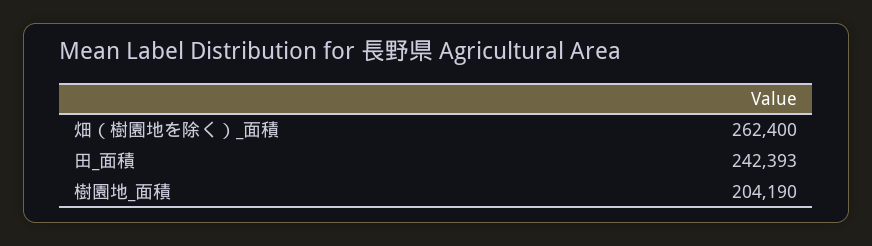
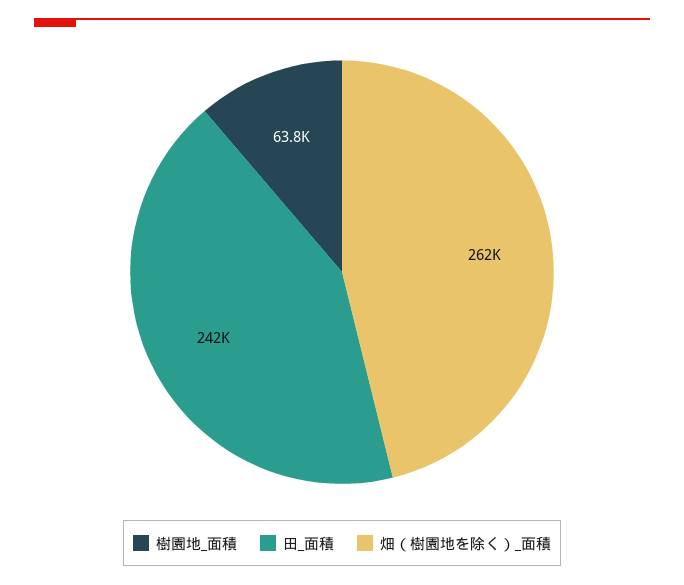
  {
    "畑（樹園地を除く）_面積": 262400,
    "田_面積": 242393,
-   "樹園地_面積": 204190
+   "樹園地_面積": 63800
  }

